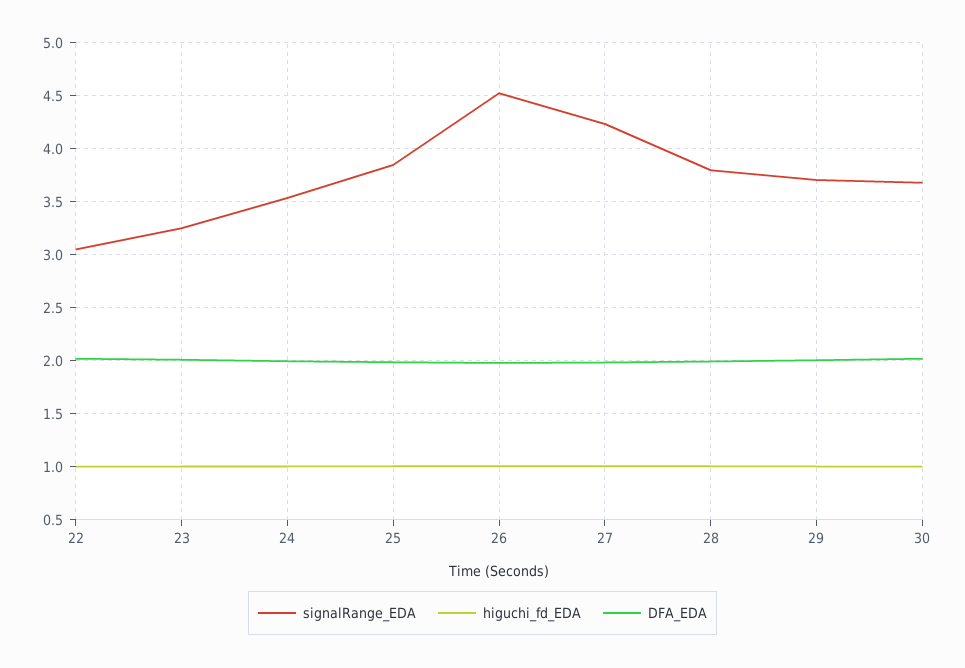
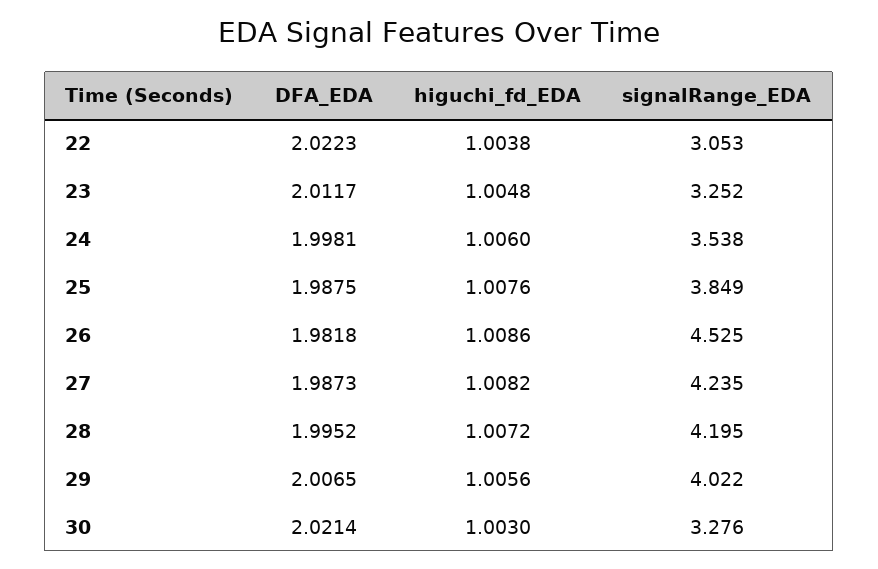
  {
    "signalRange_EDA": {
      "22": 3.053,
      "23": 3.252,
      "24": 3.538,
      "25": 3.849,
      "26": 4.525,
      "27": 4.235,
-     "28": 3.8,
+     "28": 4.195,
-     "29": 3.7,
+     "29": 4.022,
-     "30": 3.7
+     "30": 3.276
    },
    "higuchi_fd_EDA": {
      "22": 1.0038,
      "23": 1.0048,
      "24": 1.006,
      "25": 1.0076,
      "26": 1.0086,
      "27": 1.0082,
      "28": 1.0072,
      "29": 1.0056,
      "30": 1.003
    },
    "DFA_EDA": {
      "22": 2.0223,
      "23": 2.0117,
      "24": 1.9981,
      "25": 1.9875,
      "26": 1.9818,
      "27": 1.9873,
      "28": 1.9952,
      "29": 2.0065,
      "30": 2.0214
    }
  }

